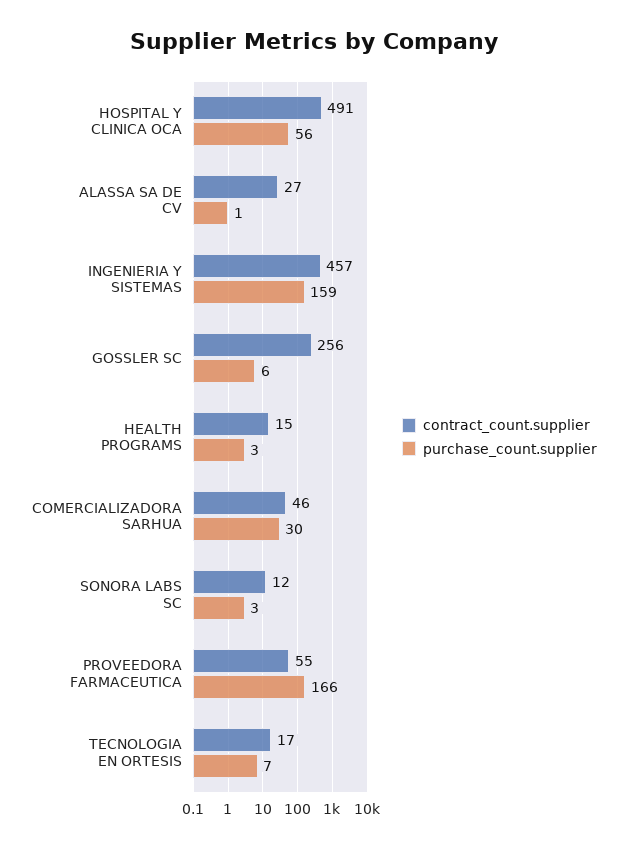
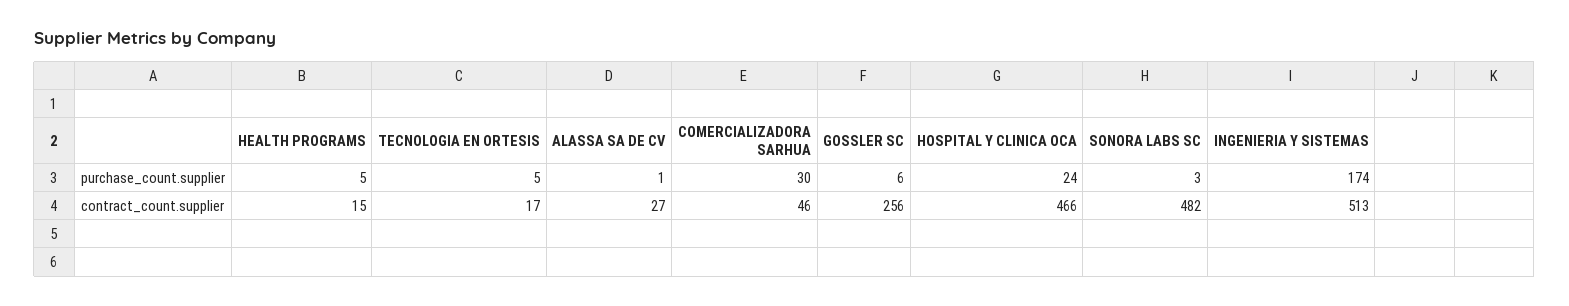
  {
    "contract_count.supplier": {
-     "HOSPITAL Y CLINICA OCA": 491,
+     "HOSPITAL Y CLINICA OCA": 466,
      "ALASSA SA DE CV": 27,
-     "INGENIERIA Y SISTEMAS": 457,
+     "INGENIERIA Y SISTEMAS": 513,
      "GOSSLER SC": 256,
      "HEALTH PROGRAMS": 15,
      "COMERCIALIZADORA SARHUA": 46,
-     "SONORA LABS SC": 12,
+     "SONORA LABS SC": 482,
-     "PROVEEDORA FARMACEUTICA": 55,
      "TECNOLOGIA EN ORTESIS": 17
    },
    "purchase_count.supplier": {
-     "HOSPITAL Y CLINICA OCA": 56,
+     "HOSPITAL Y CLINICA OCA": 24,
      "ALASSA SA DE CV": 1,
-     "INGENIERIA Y SISTEMAS": 159,
+     "INGENIERIA Y SISTEMAS": 174,
      "GOSSLER SC": 6,
-     "HEALTH PROGRAMS": 3,
+     "HEALTH PROGRAMS": 5,
      "COMERCIALIZADORA SARHUA": 30,
      "SONORA LABS SC": 3,
-     "PROVEEDORA FARMACEUTICA": 166,
-     "TECNOLOGIA EN ORTESIS": 7
+     "TECNOLOGIA EN ORTESIS": 5
    }
  }

